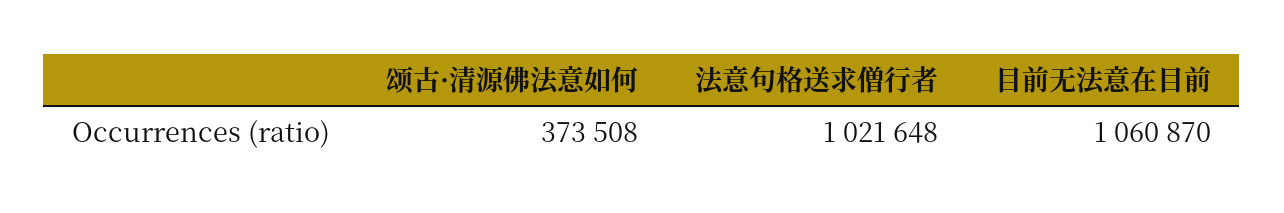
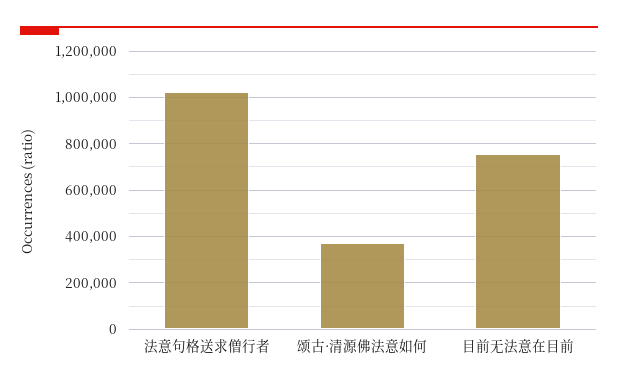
  {
    "颂古·清源佛法意如何": 373508,
    "法意句格送求僧行者": 1021648,
-   "目前无法意在目前": 1060870
+   "目前无法意在目前": 750000
  }

